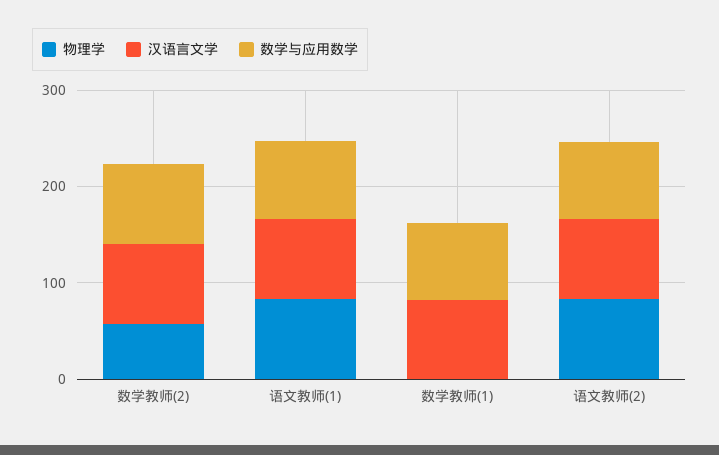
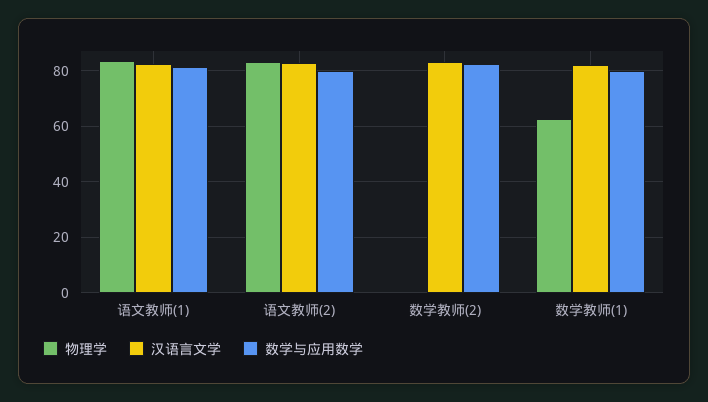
  {
    "物理学": {
-     "数学教师(2)": 60,
+     "数学教师(2)": 0,
      "语文教师(1)": 82.5,
-     "数学教师(1)": 0,
+     "数学教师(1)": 62.5,
      "语文教师(2)": 82.5
    },
    "汉语言文学": {
      "数学教师(2)": 82.5,
      "语文教师(1)": 82.5,
      "数学教师(1)": 82.5,
      "语文教师(2)": 82.5
    },
    "数学与应用数学": {
      "数学教师(2)": 82.5,
      "语文教师(1)": 82.5,
      "数学教师(1)": 80,
      "语文教师(2)": 80
    }
  }

